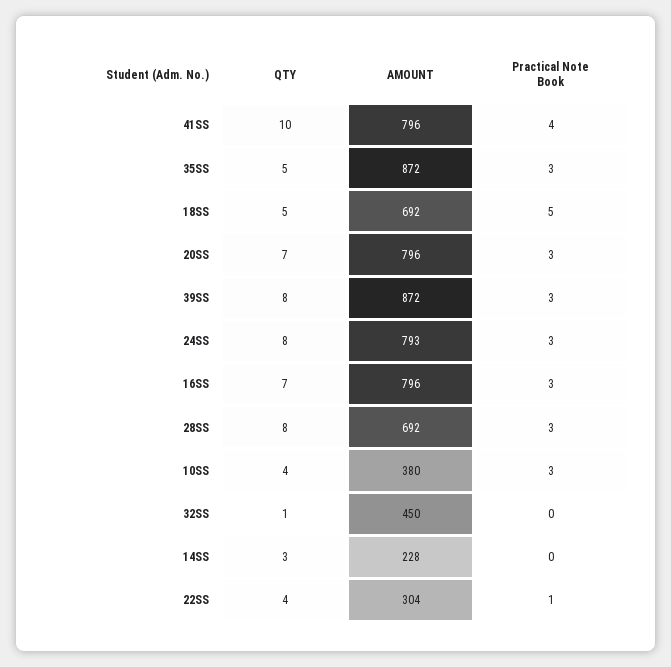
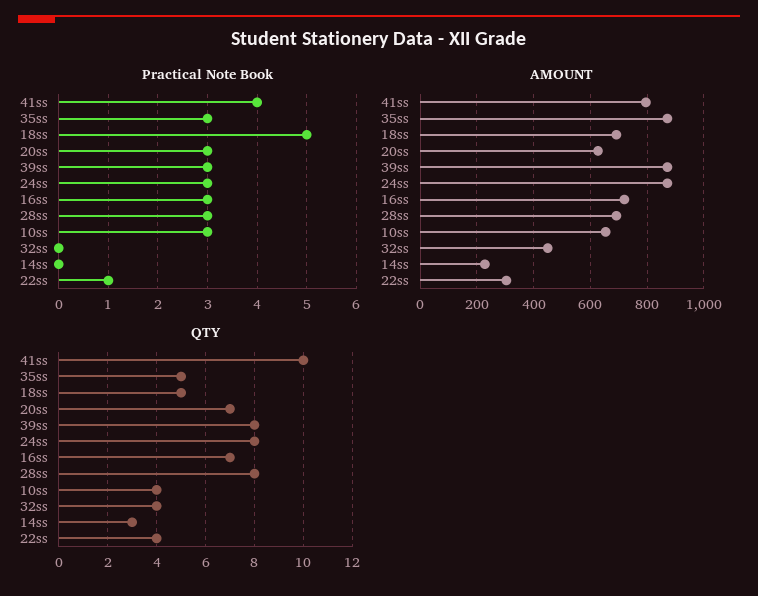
  {
    "QTY": {
      "41SS": 10,
      "35SS": 5,
      "18SS": 5,
      "20SS": 7,
      "39SS": 8,
      "24SS": 8,
      "16SS": 7,
      "28SS": 8,
      "10SS": 4,
-     "32SS": 1,
+     "32SS": 4,
      "14SS": 3,
      "22SS": 4
    },
    "AMOUNT": {
      "41SS": 796,
      "35SS": 872,
      "18SS": 692,
-     "20SS": 796,
+     "20SS": 625,
      "39SS": 872,
-     "24SS": 793,
+     "24SS": 875,
-     "16SS": 796,
+     "16SS": 725,
      "28SS": 692,
-     "10SS": 380,
+     "10SS": 650,
      "32SS": 450,
      "14SS": 228,
      "22SS": 304
    },
    "Practical Note Book": {
      "41SS": 4,
      "35SS": 3,
      "18SS": 5,
      "20SS": 3,
      "39SS": 3,
      "24SS": 3,
      "16SS": 3,
      "28SS": 3,
      "10SS": 3,
      "32SS": 0,
      "14SS": 0,
      "22SS": 1
    }
  }

